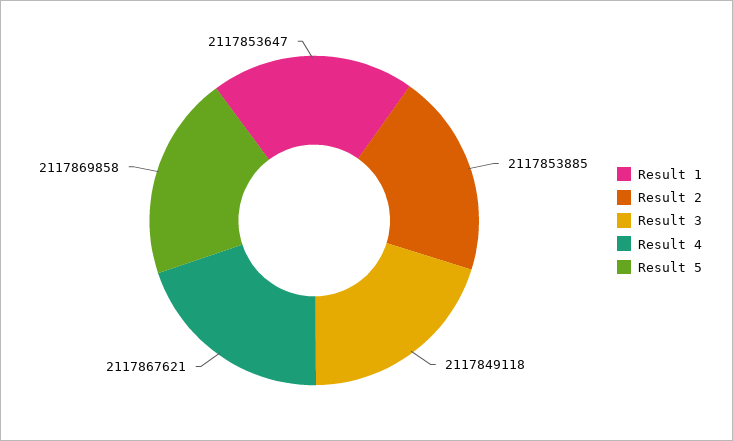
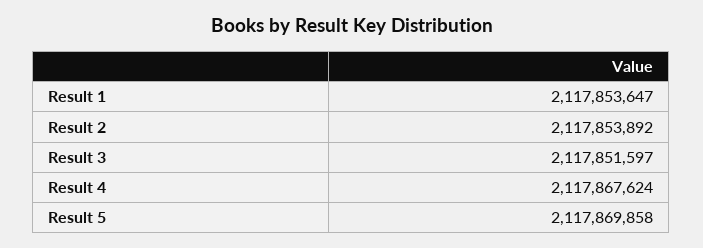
  {
    "Result 1": 2117853647,
-   "Result 2": 2117853885,
+   "Result 2": 2117853892,
-   "Result 3": 2117849118,
+   "Result 3": 2117851597,
-   "Result 4": 2117867621,
+   "Result 4": 2117867624,
    "Result 5": 2117869858
  }

